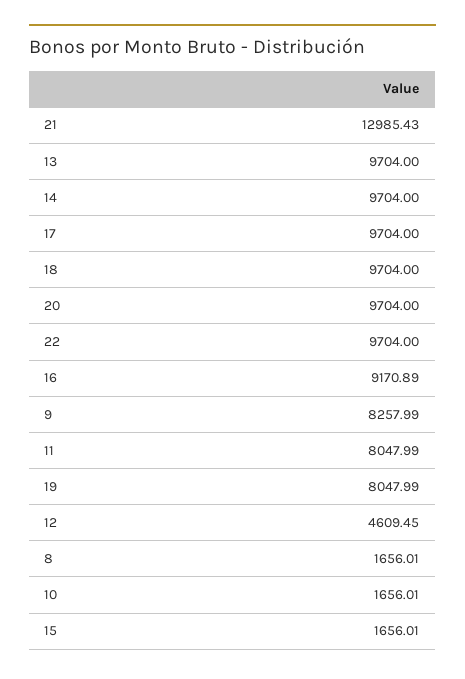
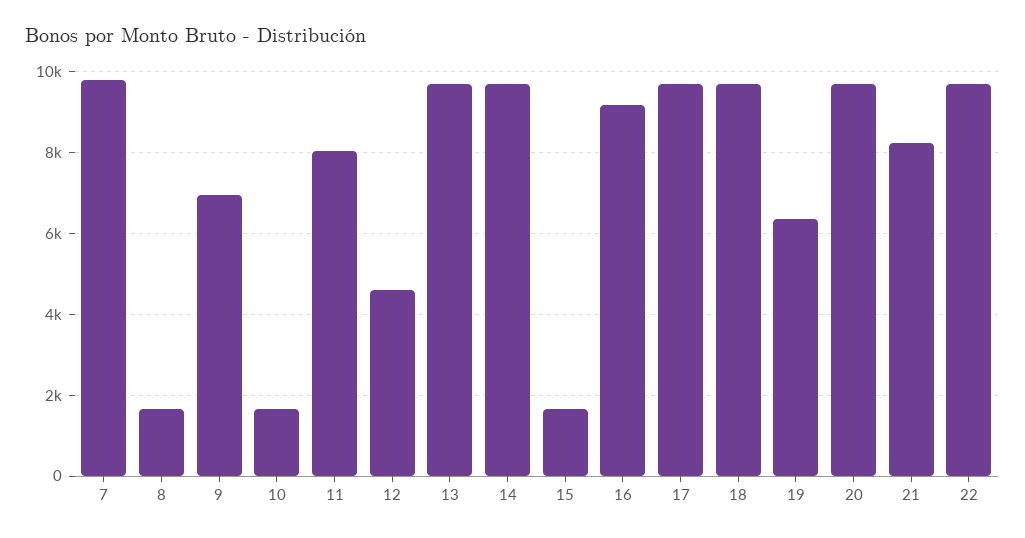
  {
-   "21": 12985.43,
+   "21": 8200,
    "13": 9704,
    "14": 9704,
    "17": 9704,
    "18": 9704,
    "20": 9704,
    "22": 9704,
    "16": 9170.89,
-   "9": 8257.99,
+   "9": 7000,
    "11": 8047.99,
-   "19": 8047.99,
+   "19": 6400,
    "12": 4609.45,
    "8": 1656.01,
    "10": 1656.01,
-   "15": 1656.01
+   "15": 1656.01,
+   "7": 9800
  }

